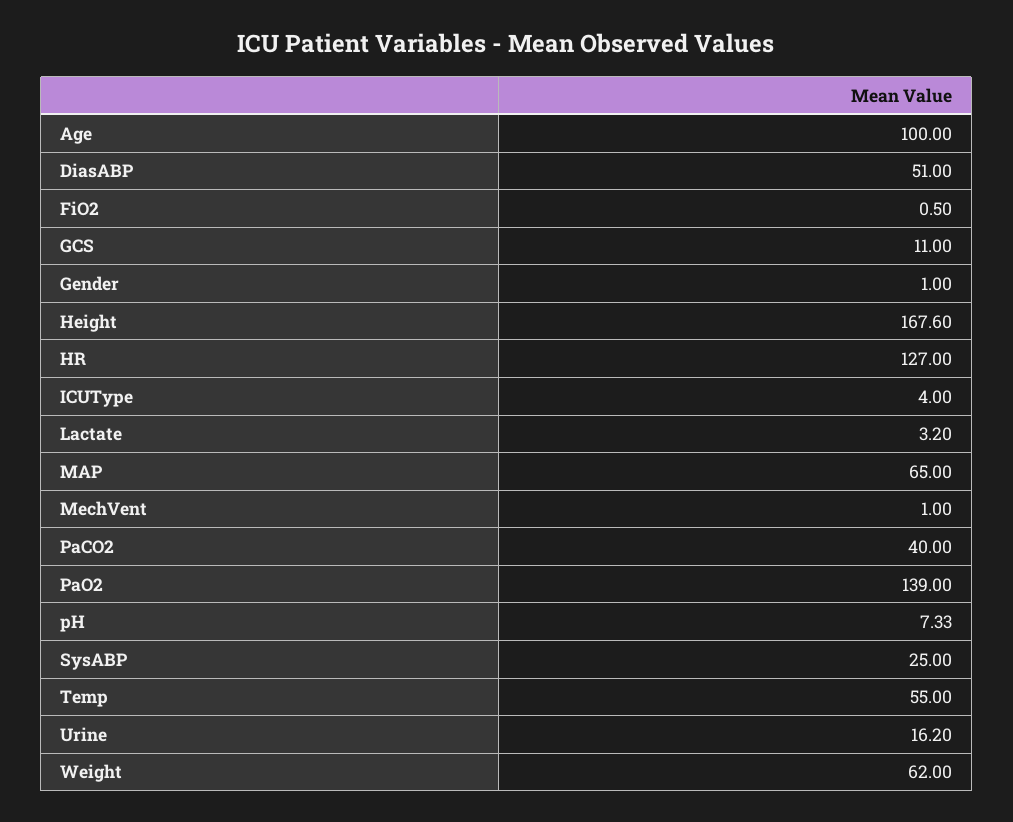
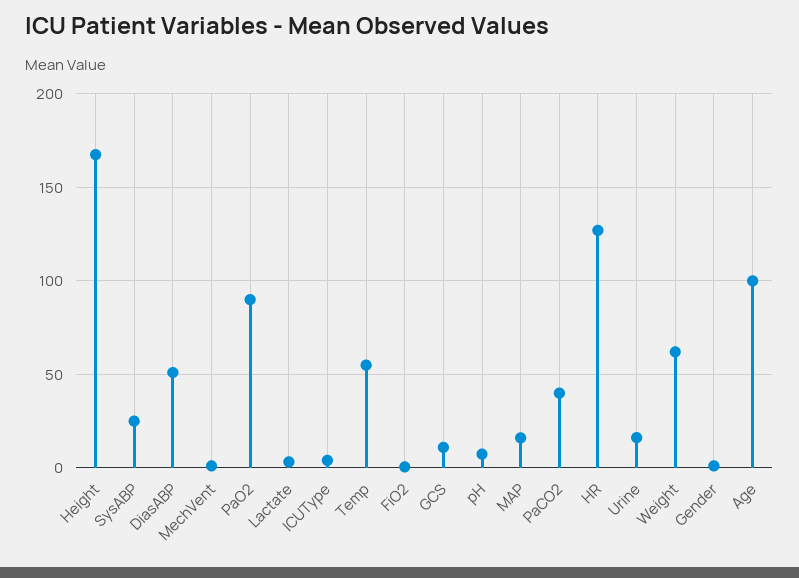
  {
    "Age": 100,
    "DiasABP": 51,
    "FiO2": 0.5,
    "GCS": 11,
    "Gender": 1,
    "Height": 167.6,
    "HR": 127,
    "ICUType": 4,
    "Lactate": 3.2,
-   "MAP": 65,
+   "MAP": 15,
    "MechVent": 1,
    "PaCO2": 40,
-   "PaO2": 139,
+   "PaO2": 90,
    "pH": 7.33,
    "SysABP": 25,
    "Temp": 55,
    "Urine": 16.2,
    "Weight": 62
  }

